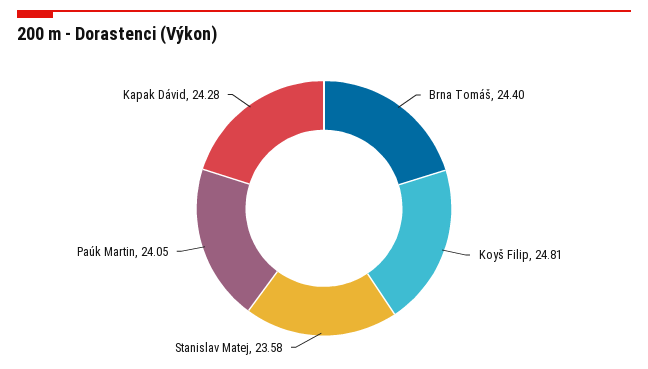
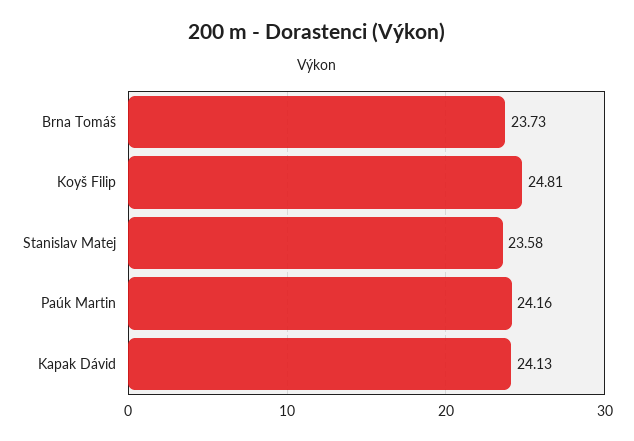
  {
-   "Brna Tomáš": 24.4,
+   "Brna Tomáš": 23.73,
    "Koyš Filip": 24.81,
    "Stanislav Matej": 23.58,
-   "Paúk Martin": 24.05,
+   "Paúk Martin": 24.16,
-   "Kapak Dávid": 24.28
+   "Kapak Dávid": 24.13
  }

